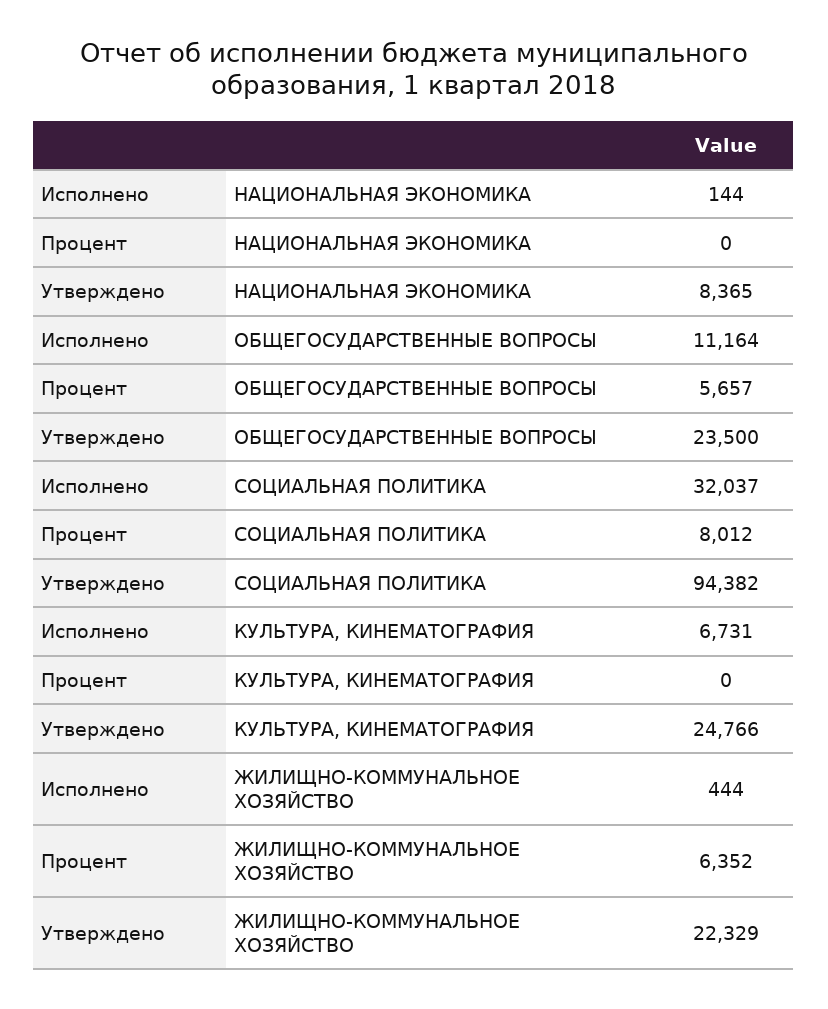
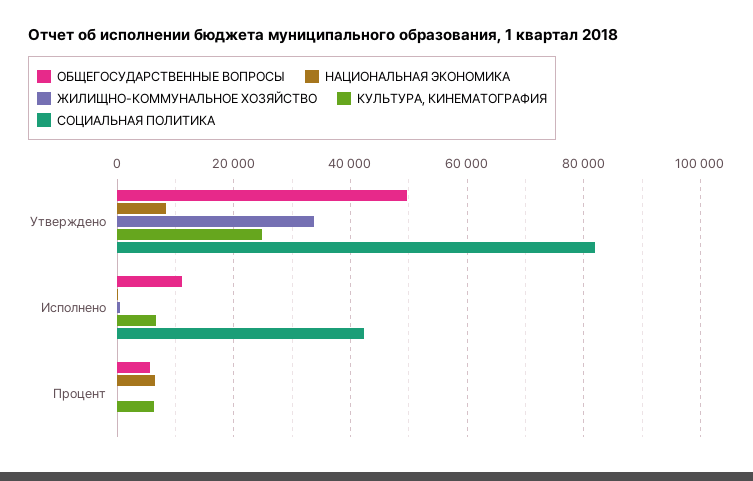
  {
    "НАЦИОНАЛЬНАЯ ЭКОНОМИКА": {
      "Исполнено": 144,
-     "Процент": 0,
+     "Процент": 6000,
      "Утверждено": 8365
    },
    "ОБЩЕГОСУДАРСТВЕННЫЕ ВОПРОСЫ": {
      "Исполнено": 11164,
      "Процент": 5657,
-     "Утверждено": 23500
+     "Утверждено": 50000
    },
    "СОЦИАЛЬНАЯ ПОЛИТИКА": {
-     "Исполнено": 32037,
+     "Исполнено": 42000,
-     "Процент": 8012,
+     "Процент": 0,
-     "Утверждено": 94382
+     "Утверждено": 82000
    },
    "КУЛЬТУРА, КИНЕМАТОГРАФИЯ": {
      "Исполнено": 6731,
-     "Процент": 0,
+     "Процент": 6000,
      "Утверждено": 24766
    },
    "ЖИЛИЩНО-КОММУНАЛЬНОЕ ХОЗЯЙСТВО": {
      "Исполнено": 444,
-     "Процент": 6352,
+     "Процент": 0,
-     "Утверждено": 22329
+     "Утверждено": 34000
    }
  }

